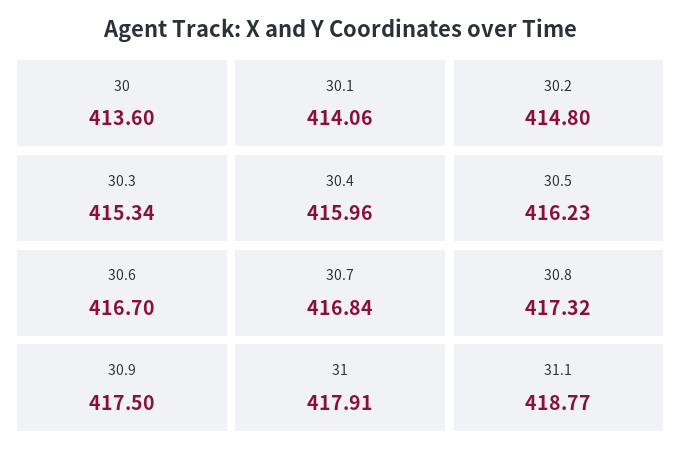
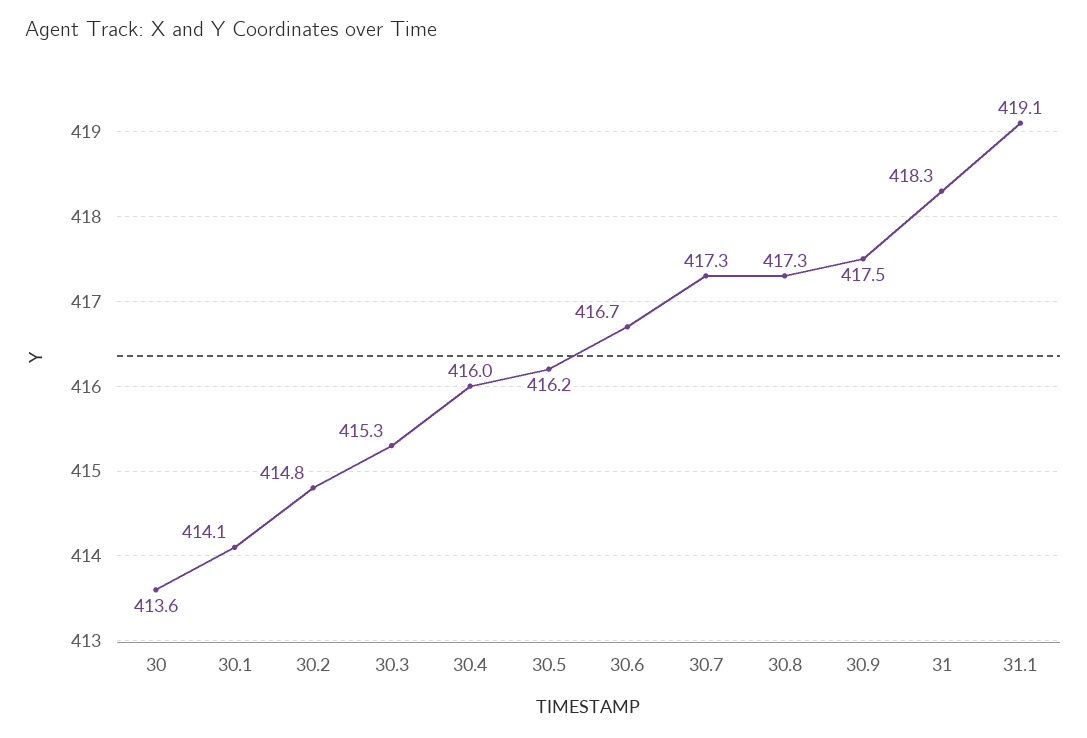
  {
    "30": 413.6,
    "30.1": 414.06,
    "30.2": 414.8,
    "30.3": 415.34,
    "30.4": 415.96,
    "30.5": 416.23,
    "30.6": 416.7,
-   "30.7": 416.84,
+   "30.7": 417.3,
    "30.8": 417.32,
    "30.9": 417.5,
-   "31": 417.91,
+   "31": 418.3,
-   "31.1": 418.77
+   "31.1": 419.1
  }

